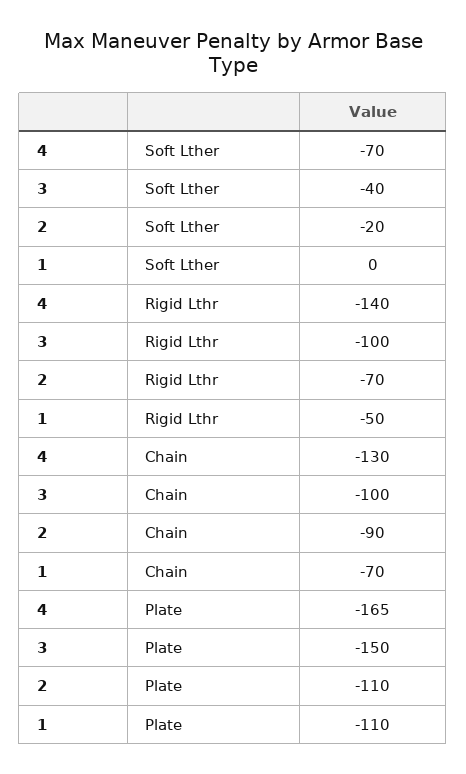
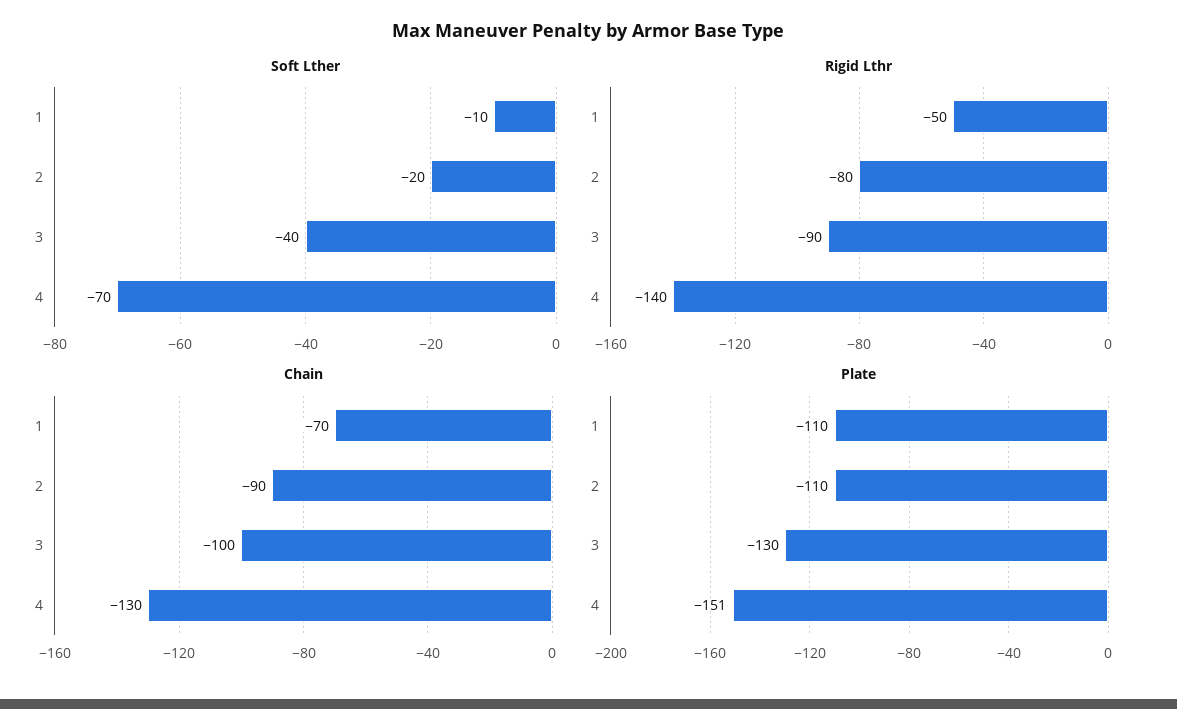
  {
    "Soft Lther": {
      "4": -70,
      "3": -40,
      "2": -20,
-     "1": 0
+     "1": -10
    },
    "Rigid Lthr": {
      "4": -140,
-     "3": -100,
+     "3": -90,
-     "2": -70,
+     "2": -80,
      "1": -50
    },
    "Chain": {
      "4": -130,
      "3": -100,
      "2": -90,
      "1": -70
    },
    "Plate": {
-     "4": -165,
+     "4": -151,
-     "3": -150,
+     "3": -130,
      "2": -110,
      "1": -110
    }
  }

